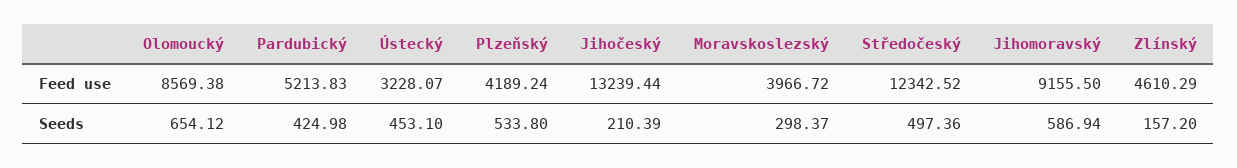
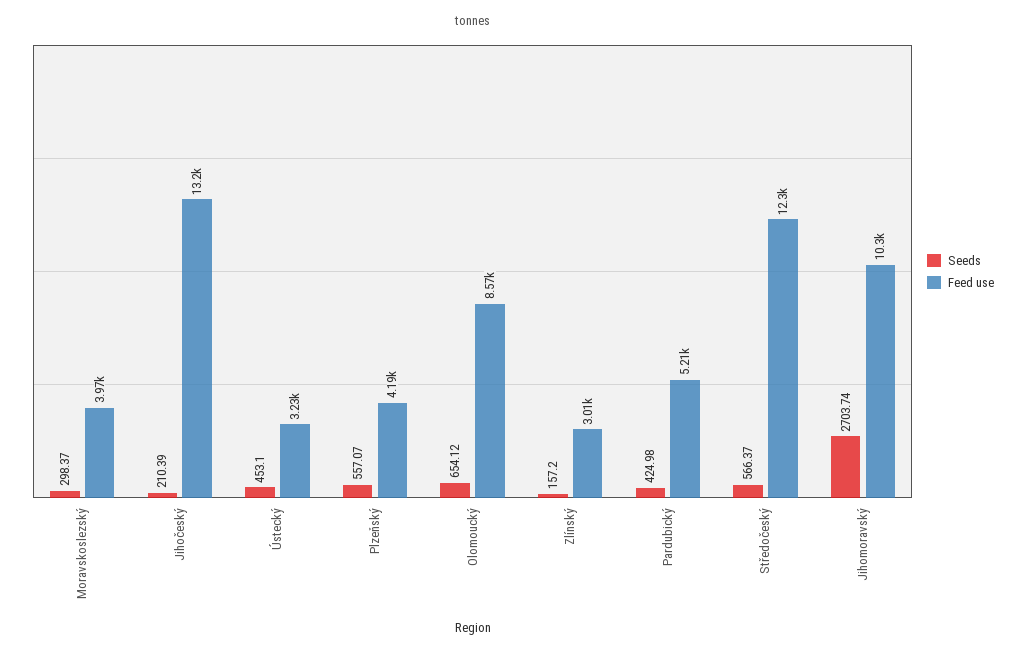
  {
    "Feed use": {
      "Olomoucký": 8569.38,
      "Pardubický": 5213.83,
      "Ústecký": 3228.07,
      "Plzeňský": 4189.24,
      "Jihočeský": 13239.44,
      "Moravskoslezský": 3966.72,
      "Středočeský": 12342.52,
-     "Jihomoravský": 9155.5,
+     "Jihomoravský": 10300,
-     "Zlínský": 4610.29
+     "Zlínský": 3010
    },
    "Seeds": {
      "Olomoucký": 654.12,
      "Pardubický": 424.98,
      "Ústecký": 453.1,
-     "Plzeňský": 533.8,
+     "Plzeňský": 557.07,
      "Jihočeský": 210.39,
      "Moravskoslezský": 298.37,
-     "Středočeský": 497.36,
+     "Středočeský": 566.37,
-     "Jihomoravský": 586.94,
+     "Jihomoravský": 2703.74,
      "Zlínský": 157.2
    }
  }

